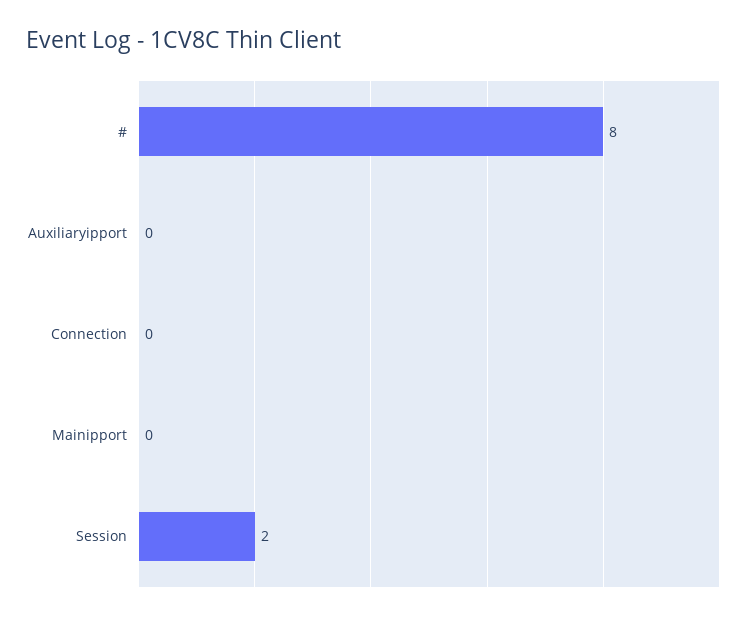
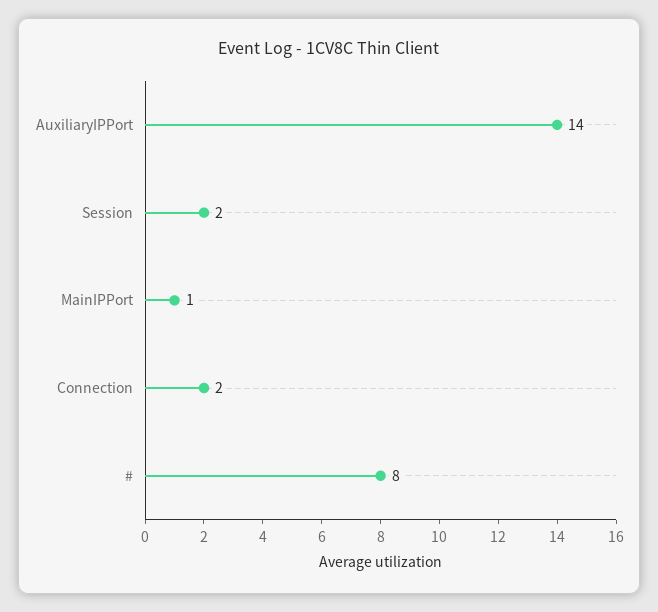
  {
    "#": 8,
-   "Auxiliaryipport": 0,
+   "Auxiliaryipport": 14,
-   "Connection": 0,
+   "Connection": 2,
-   "Mainipport": 0,
+   "Mainipport": 1,
    "Session": 2
  }

